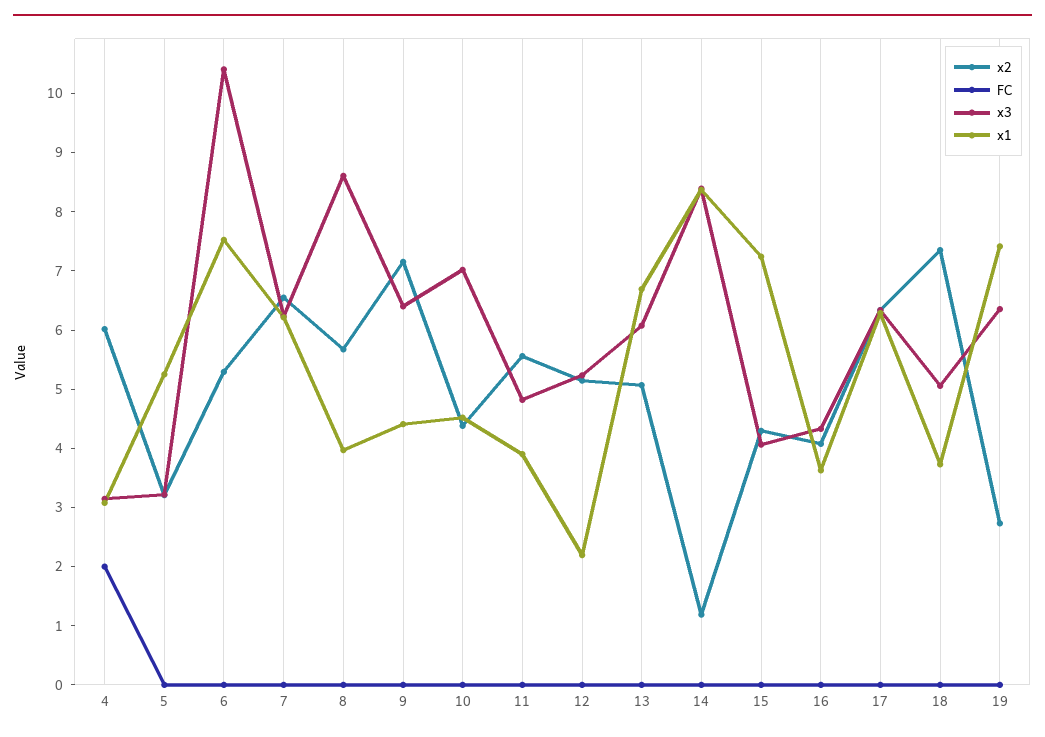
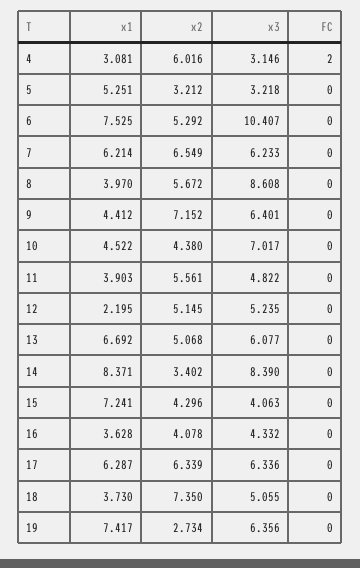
  {
    "x2": {
      "4": 6.016,
      "5": 3.212,
      "6": 5.292,
      "7": 6.549,
      "8": 5.672,
      "9": 7.152,
      "10": 4.38,
      "11": 5.561,
      "12": 5.145,
      "13": 5.068,
-     "14": 1.2,
+     "14": 3.402,
      "15": 4.296,
      "16": 4.078,
      "17": 6.339,
      "18": 7.35,
      "19": 2.734
    },
    "FC": {
      "4": 2,
      "5": 0,
      "6": 0,
      "7": 0,
      "8": 0,
      "9": 0,
      "10": 0,
      "11": 0,
      "12": 0,
      "13": 0,
      "14": 0,
      "15": 0,
      "16": 0,
      "17": 0,
      "18": 0,
      "19": 0
    },
    "x3": {
      "4": 3.146,
      "5": 3.218,
      "6": 10.407,
      "7": 6.233,
      "8": 8.608,
      "9": 6.401,
      "10": 7.017,
      "11": 4.822,
      "12": 5.235,
      "13": 6.077,
      "14": 8.39,
      "15": 4.063,
      "16": 4.332,
      "17": 6.336,
      "18": 5.055,
      "19": 6.356
    },
    "x1": {
      "4": 3.081,
      "5": 5.251,
      "6": 7.525,
      "7": 6.214,
      "8": 3.97,
      "9": 4.412,
      "10": 4.522,
      "11": 3.903,
      "12": 2.195,
      "13": 6.692,
      "14": 8.371,
      "15": 7.241,
      "16": 3.628,
      "17": 6.287,
      "18": 3.73,
      "19": 7.417
    }
  }

